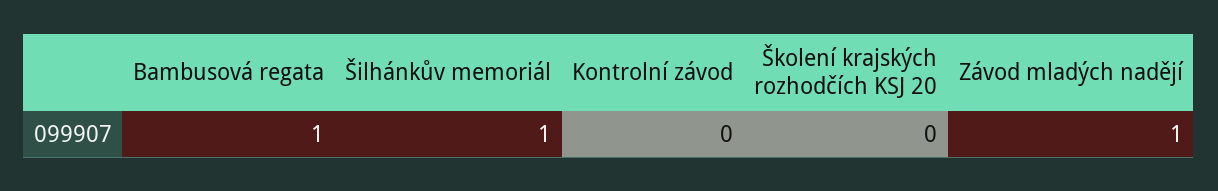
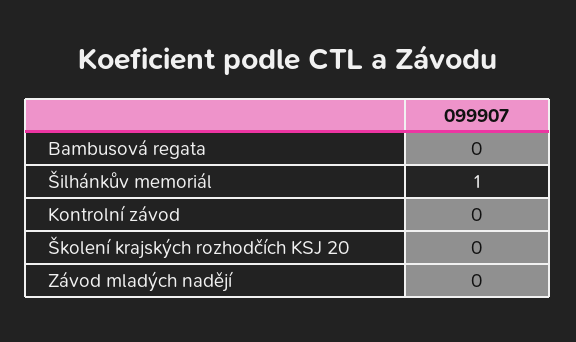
  {
-   "Bambusová regata": 1,
+   "Bambusová regata": 0,
    "Šilhánkův memoriál": 1,
    "Kontrolní závod": 0,
    "Školení krajských rozhodčích KSJ 20": 0,
-   "Závod mladých nadějí": 1
+   "Závod mladých nadějí": 0
  }

